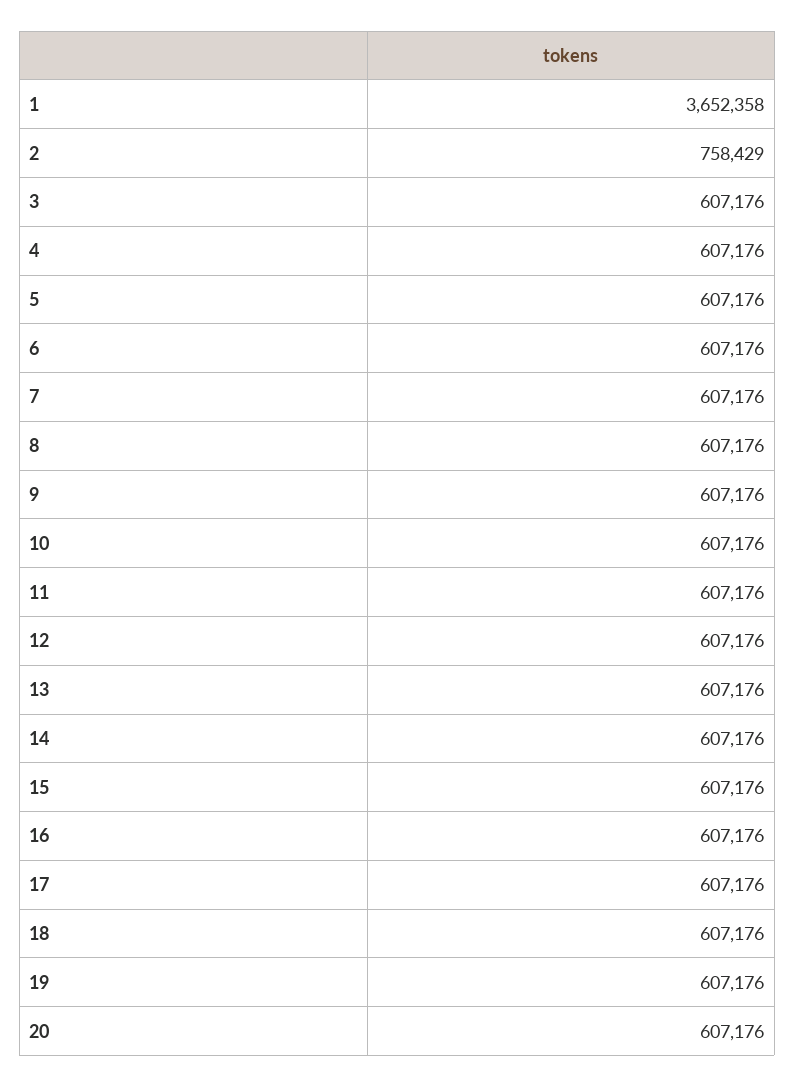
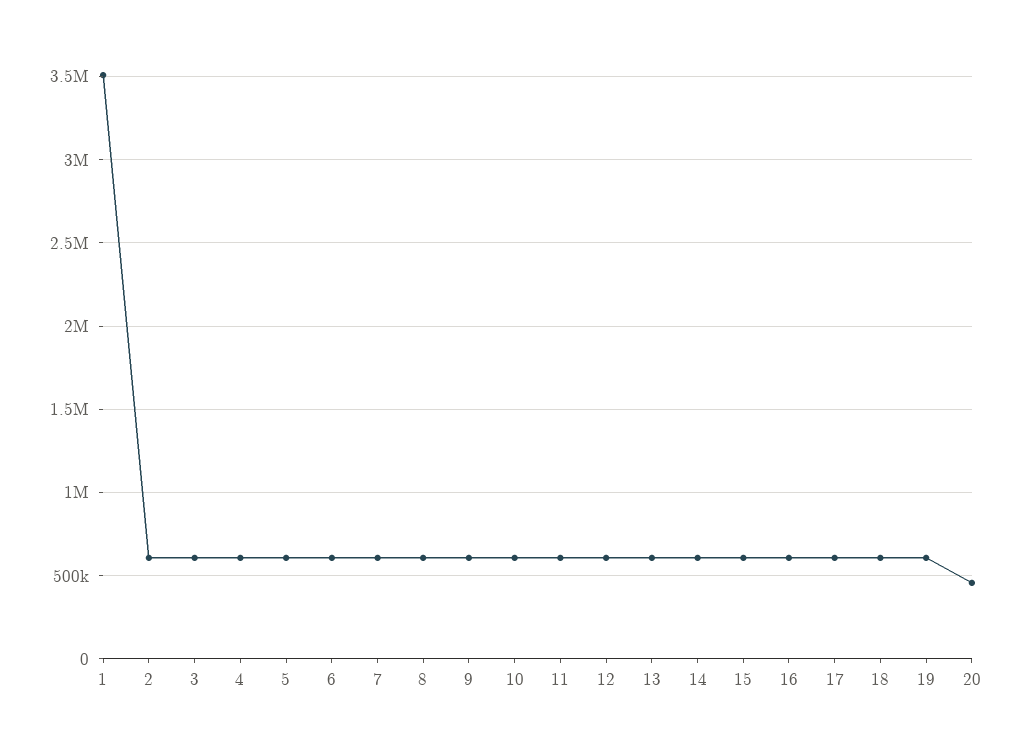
  {
-   "1": 3652358,
+   "1": 3500000,
-   "2": 758429,
+   "2": 600000,
    "3": 607176,
    "4": 607176,
    "5": 607176,
    "6": 607176,
    "7": 607176,
    "8": 607176,
    "9": 607176,
    "10": 607176,
    "11": 607176,
    "12": 607176,
    "13": 607176,
    "14": 607176,
    "15": 607176,
    "16": 607176,
    "17": 607176,
    "18": 607176,
    "19": 607176,
-   "20": 607176
+   "20": 450000
  }

